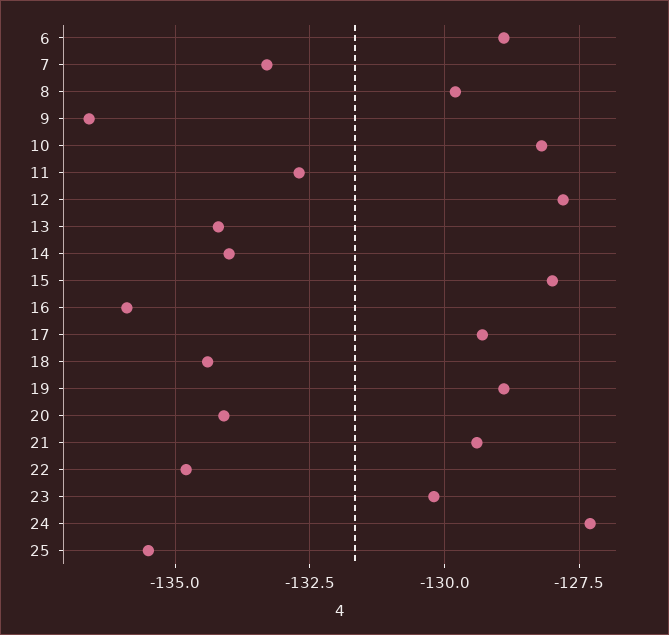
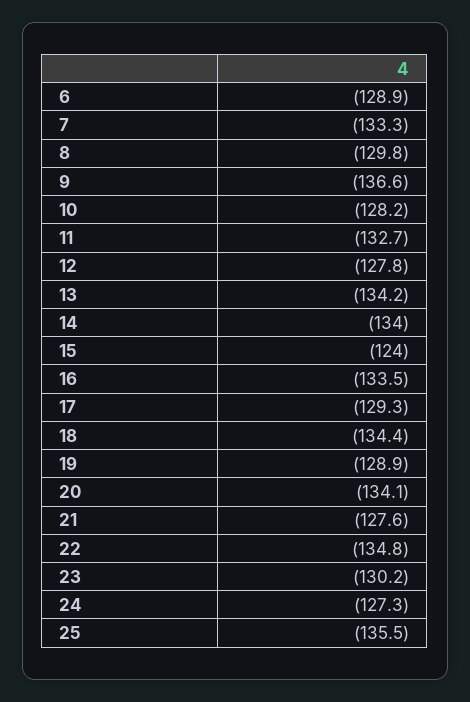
  {
    "6": -128.9,
    "7": -133.3,
    "8": -129.8,
    "9": -136.6,
    "10": -128.2,
    "11": -132.7,
    "12": -127.8,
    "13": -134.2,
    "14": -134,
-   "15": -128,
+   "15": -124,
-   "16": -136,
+   "16": -133.5,
    "17": -129.3,
    "18": -134.4,
    "19": -128.9,
    "20": -134.1,
-   "21": -129.5,
+   "21": -127.6,
    "22": -134.8,
    "23": -130.2,
    "24": -127.3,
    "25": -135.5
  }

